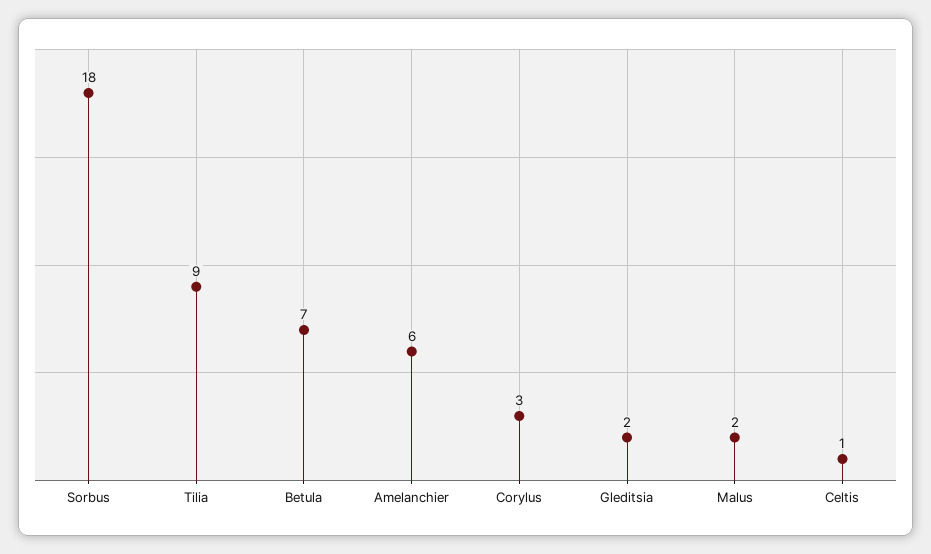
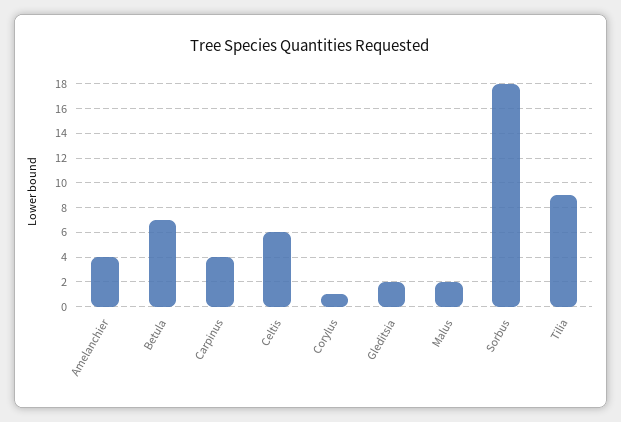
  {
    "Sorbus": 18,
    "Tilia": 9,
    "Betula": 7,
-   "Amelanchier": 6,
+   "Amelanchier": 4,
-   "Corylus": 3,
+   "Corylus": 1,
    "Gleditsia": 2,
    "Malus": 2,
-   "Celtis": 1
+   "Celtis": 6,
+   "Carpinus": 4
  }

